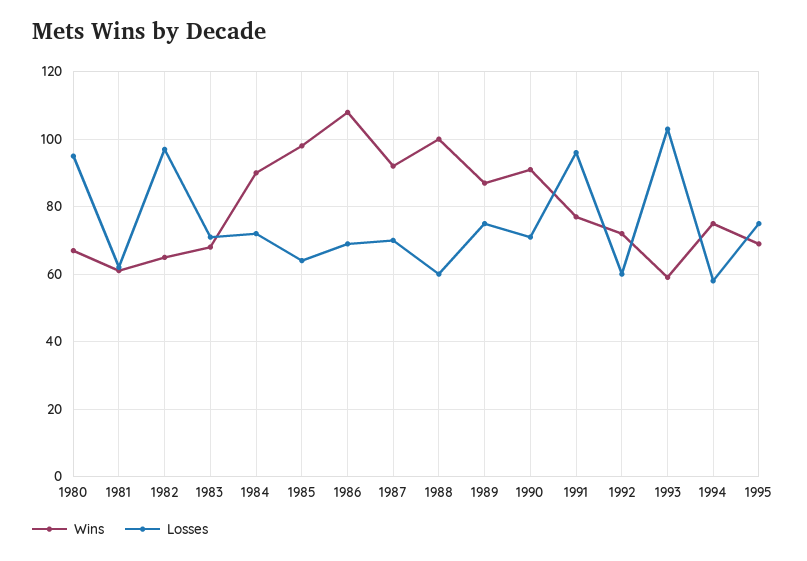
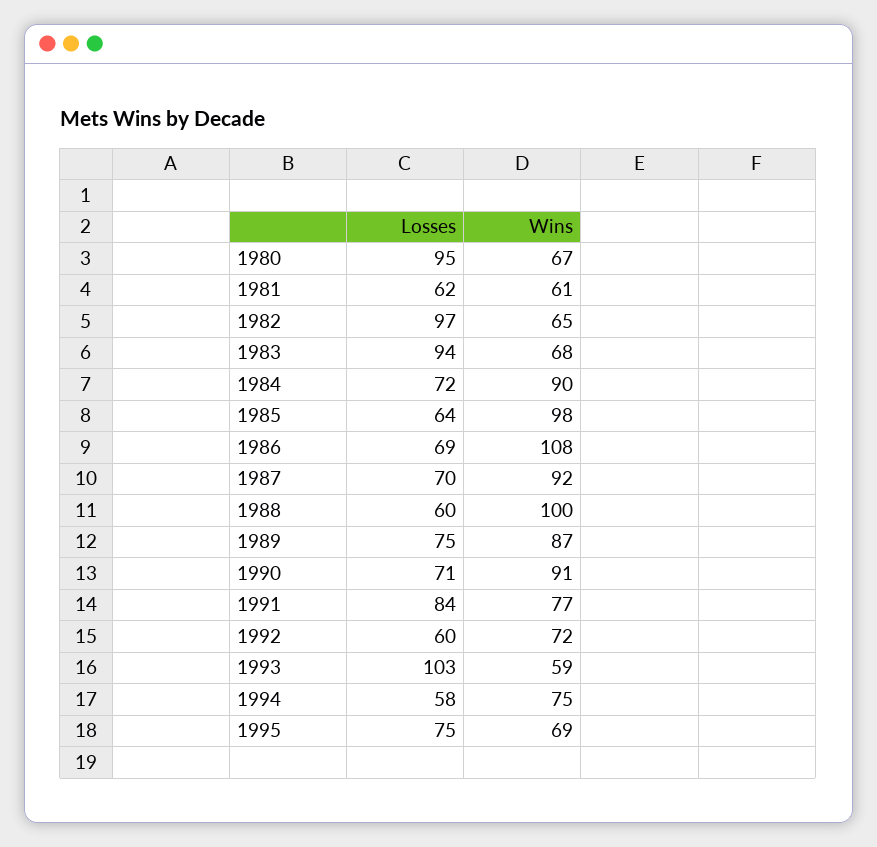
  {
    "Wins": {
      "1980": 67,
      "1981": 61,
      "1982": 65,
      "1983": 68,
      "1984": 90,
      "1985": 98,
      "1986": 108,
      "1987": 92,
      "1988": 100,
      "1989": 87,
      "1990": 91,
      "1991": 77,
      "1992": 72,
      "1993": 59,
      "1994": 75,
      "1995": 69
    },
    "Losses": {
      "1980": 95,
      "1981": 62,
      "1982": 97,
-     "1983": 70,
+     "1983": 94,
      "1984": 72,
      "1985": 64,
      "1986": 69,
      "1987": 70,
      "1988": 60,
      "1989": 75,
      "1990": 71,
-     "1991": 95,
+     "1991": 84,
      "1992": 60,
      "1993": 103,
      "1994": 58,
      "1995": 75
    }
  }

